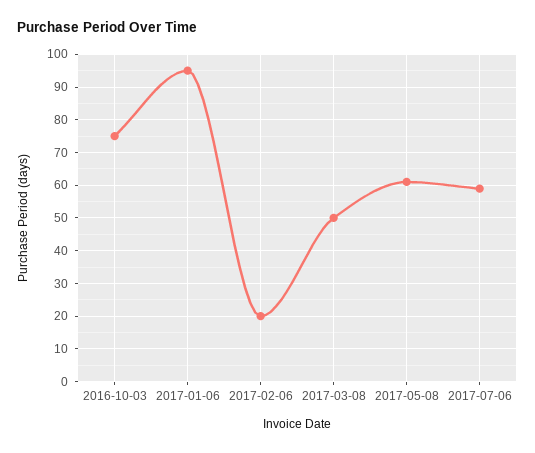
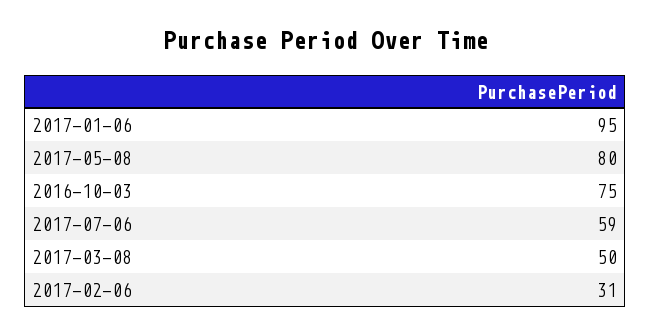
  {
    "2016-10-03": 75,
    "2017-01-06": 95,
-   "2017-02-06": 20,
+   "2017-02-06": 31,
    "2017-03-08": 50,
-   "2017-05-08": 60,
+   "2017-05-08": 80,
    "2017-07-06": 59
  }

